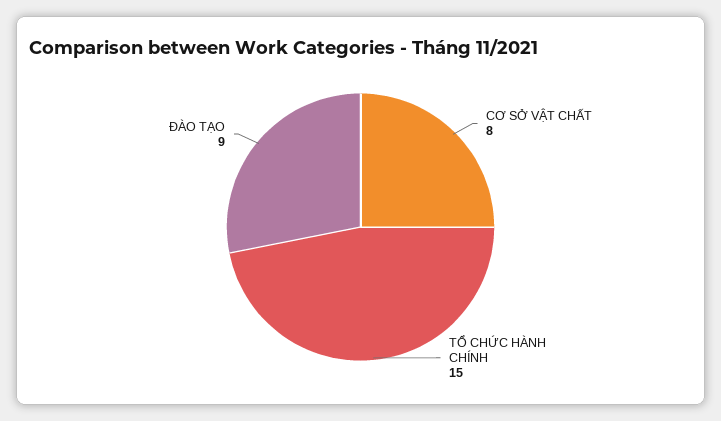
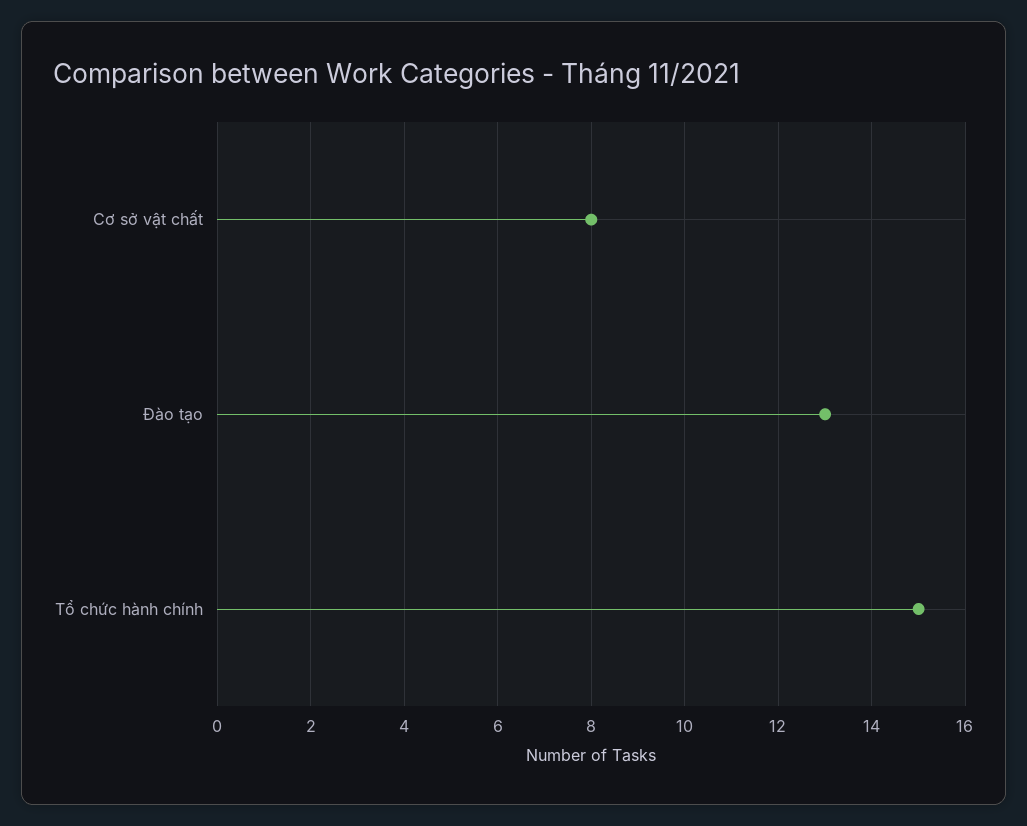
  {
    "CƠ SỞ VẬT CHẤT": 8,
    "TỔ CHỨC HÀNH CHÍNH": 15,
-   "ĐÀO TẠO": 9
+   "ĐÀO TẠO": 13
  }

